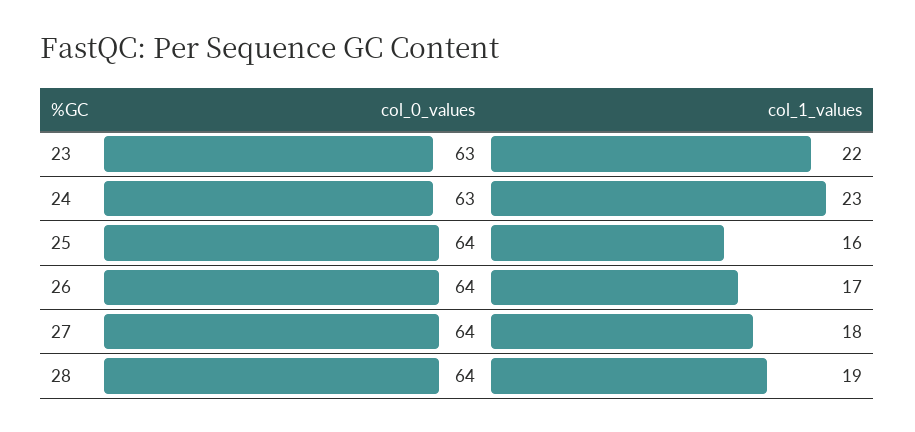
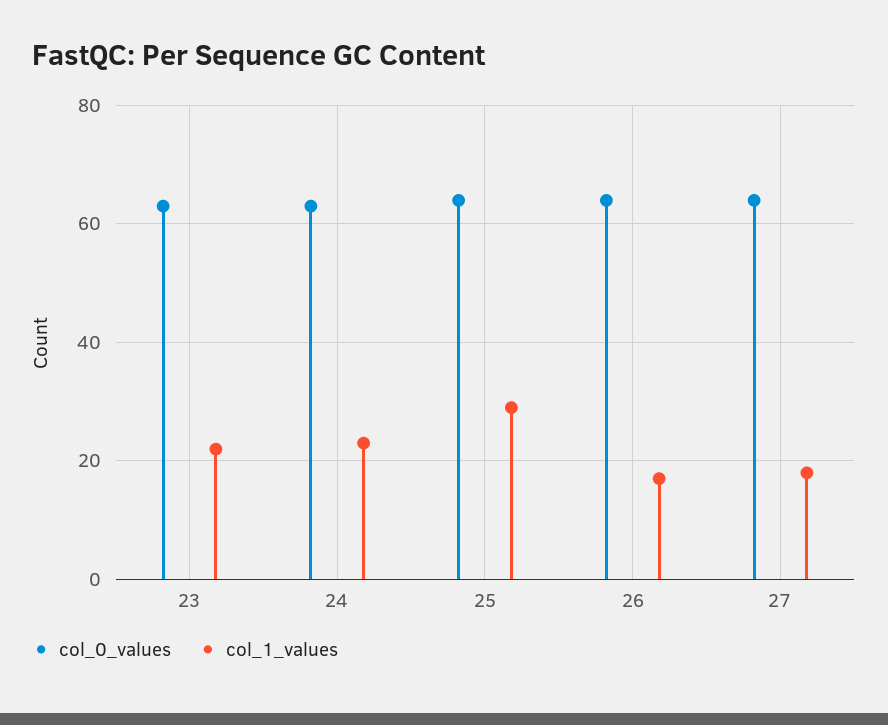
  {
    "col_0_values": {
      "23": 63,
      "24": 63,
      "25": 64,
      "26": 64,
-     "27": 64,
+     "27": 64
-     "28": 64
    },
    "col_1_values": {
      "23": 22,
      "24": 23,
-     "25": 16,
+     "25": 30,
      "26": 17,
-     "27": 18,
+     "27": 18
-     "28": 19
    }
  }

